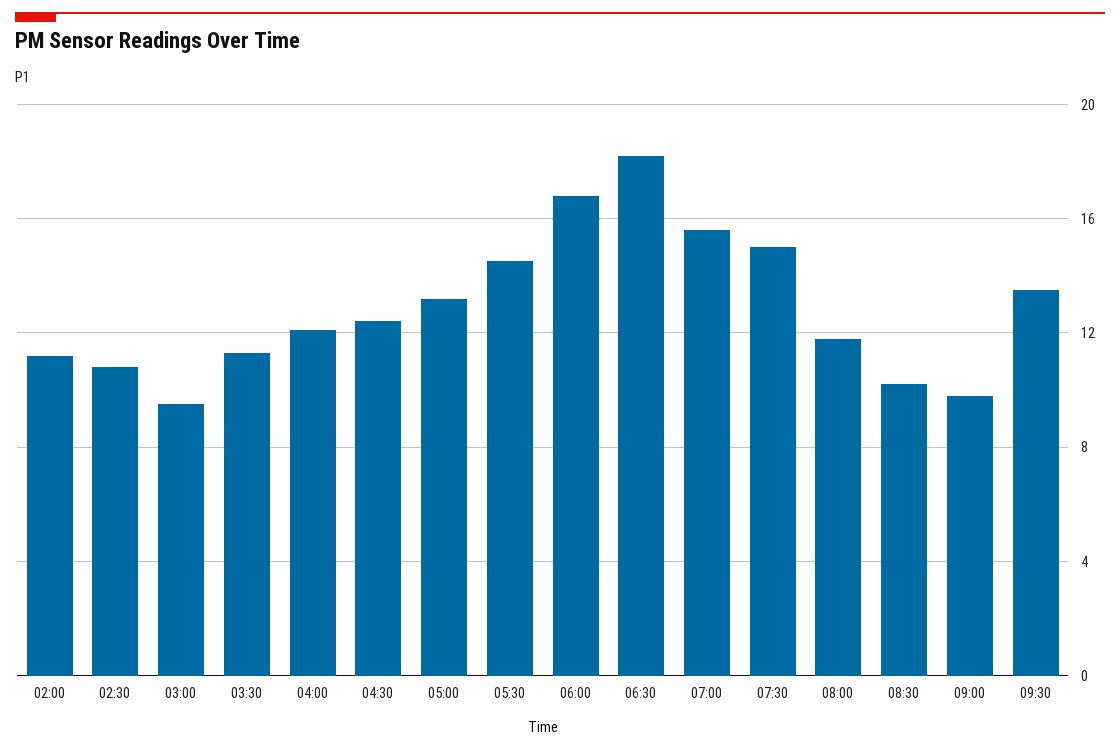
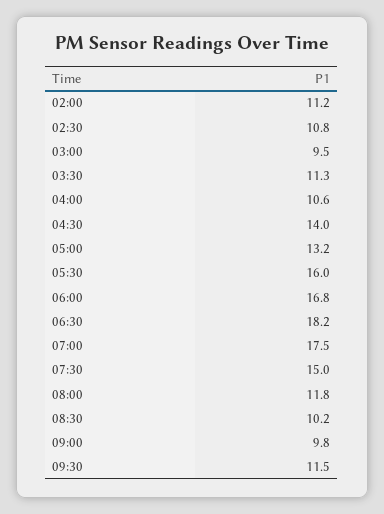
  {
    "02:00": 11.2,
    "02:30": 10.8,
    "03:00": 9.5,
    "03:30": 11.3,
-   "04:00": 12,
+   "04:00": 10.6,
-   "04:30": 12.5,
+   "04:30": 14,
    "05:00": 13.2,
-   "05:30": 14.5,
+   "05:30": 16,
    "06:00": 16.8,
    "06:30": 18.2,
-   "07:00": 15.5,
+   "07:00": 17.5,
    "07:30": 15,
    "08:00": 11.8,
    "08:30": 10.2,
    "09:00": 9.8,
-   "09:30": 13.5
+   "09:30": 11.5
  }

